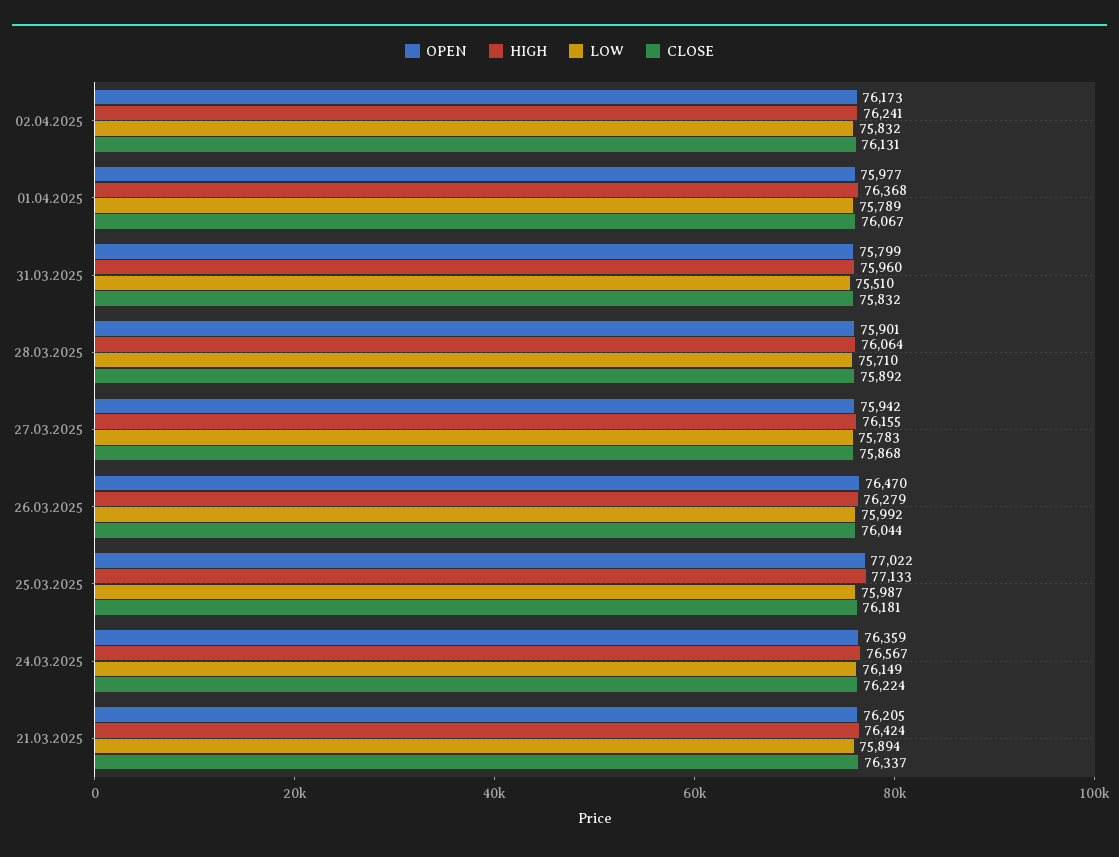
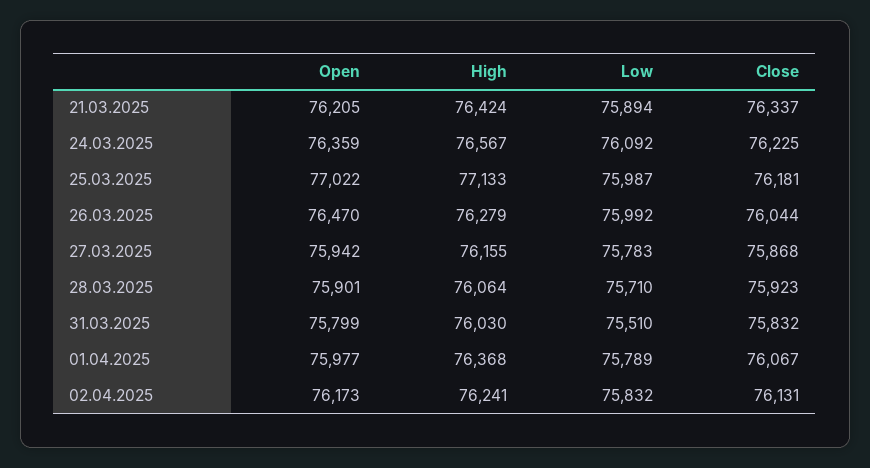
  {
    "OPEN": {
      "02.04.2025": 76173,
      "01.04.2025": 75977,
      "31.03.2025": 75799,
      "28.03.2025": 75901,
      "27.03.2025": 75942,
      "26.03.2025": 76470,
      "25.03.2025": 77022,
      "24.03.2025": 76359,
      "21.03.2025": 76205
    },
    "HIGH": {
      "02.04.2025": 76241,
      "01.04.2025": 76368,
-     "31.03.2025": 75960,
+     "31.03.2025": 76030,
      "28.03.2025": 76064,
      "27.03.2025": 76155,
      "26.03.2025": 76279,
      "25.03.2025": 77133,
      "24.03.2025": 76567,
      "21.03.2025": 76424
    },
    "LOW": {
      "02.04.2025": 75832,
      "01.04.2025": 75789,
      "31.03.2025": 75510,
      "28.03.2025": 75710,
      "27.03.2025": 75783,
      "26.03.2025": 75992,
      "25.03.2025": 75987,
-     "24.03.2025": 76149,
+     "24.03.2025": 76092,
      "21.03.2025": 75894
    },
    "CLOSE": {
      "02.04.2025": 76131,
      "01.04.2025": 76067,
      "31.03.2025": 75832,
-     "28.03.2025": 75892,
+     "28.03.2025": 75923,
      "27.03.2025": 75868,
      "26.03.2025": 76044,
      "25.03.2025": 76181,
-     "24.03.2025": 76224,
+     "24.03.2025": 76225,
      "21.03.2025": 76337
    }
  }

